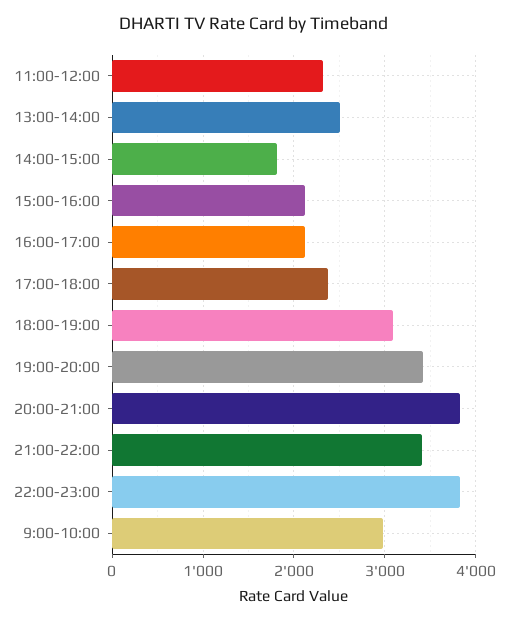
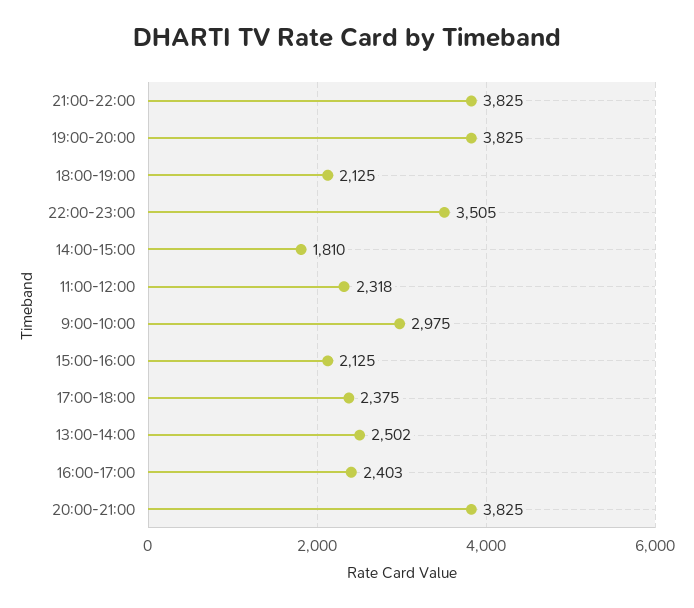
  {
    "11:00-12:00": 2318,
    "13:00-14:00": 2502,
    "14:00-15:00": 1810,
    "15:00-16:00": 2125,
-   "16:00-17:00": 2100,
+   "16:00-17:00": 2403,
    "17:00-18:00": 2375,
-   "18:00-19:00": 3100,
+   "18:00-19:00": 2125,
-   "19:00-20:00": 3400,
+   "19:00-20:00": 3825,
    "20:00-21:00": 3825,
-   "21:00-22:00": 3400,
+   "21:00-22:00": 3825,
-   "22:00-23:00": 3800,
+   "22:00-23:00": 3505,
    "9:00-10:00": 2975
  }

